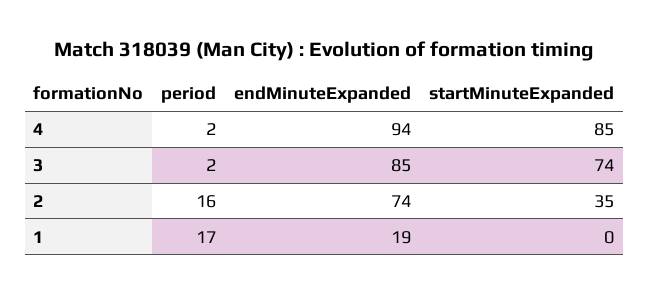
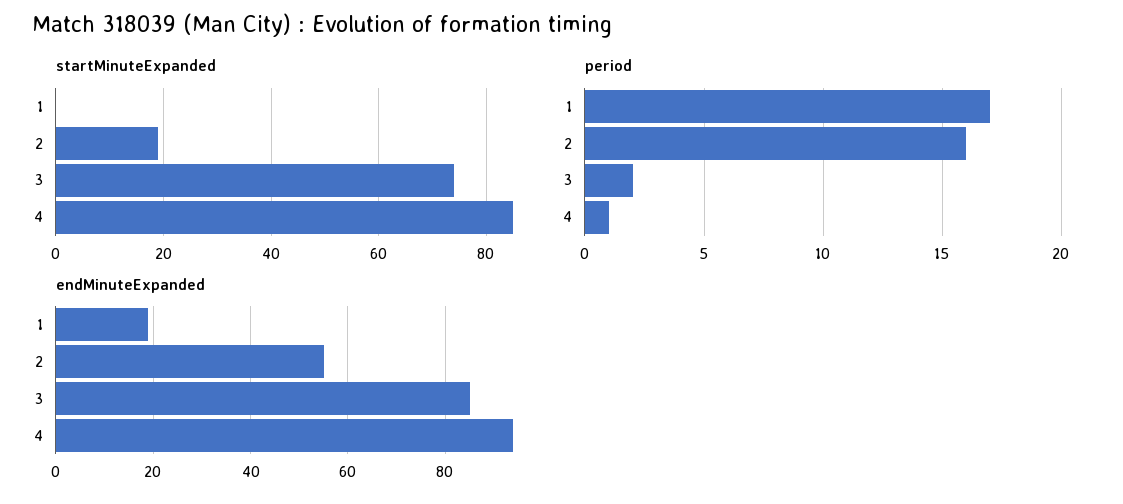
  {
    "period": {
-     "4": 2,
+     "4": 1,
      "3": 2,
      "2": 16,
      "1": 17
    },
    "endMinuteExpanded": {
      "4": 94,
      "3": 85,
-     "2": 74,
+     "2": 55,
      "1": 19
    },
    "startMinuteExpanded": {
      "4": 85,
      "3": 74,
-     "2": 35,
+     "2": 20,
      "1": 0
    }
  }

